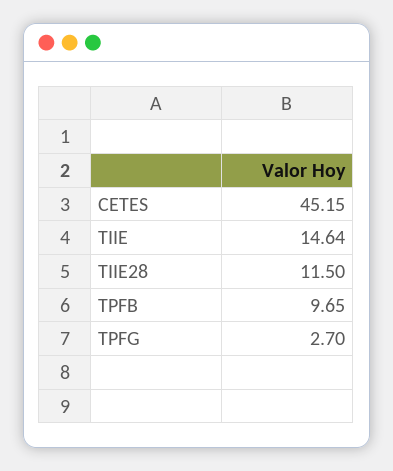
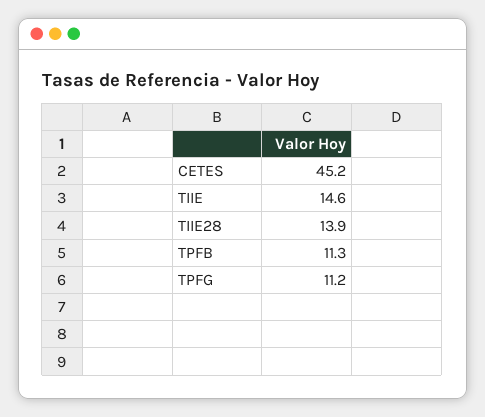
  {
    "CETES": 45.15,
    "TIIE": 14.64,
-   "TIIE28": 11.5,
+   "TIIE28": 13.9,
-   "TPFB": 9.65,
+   "TPFB": 11.3,
-   "TPFG": 2.7
+   "TPFG": 11.2
  }

